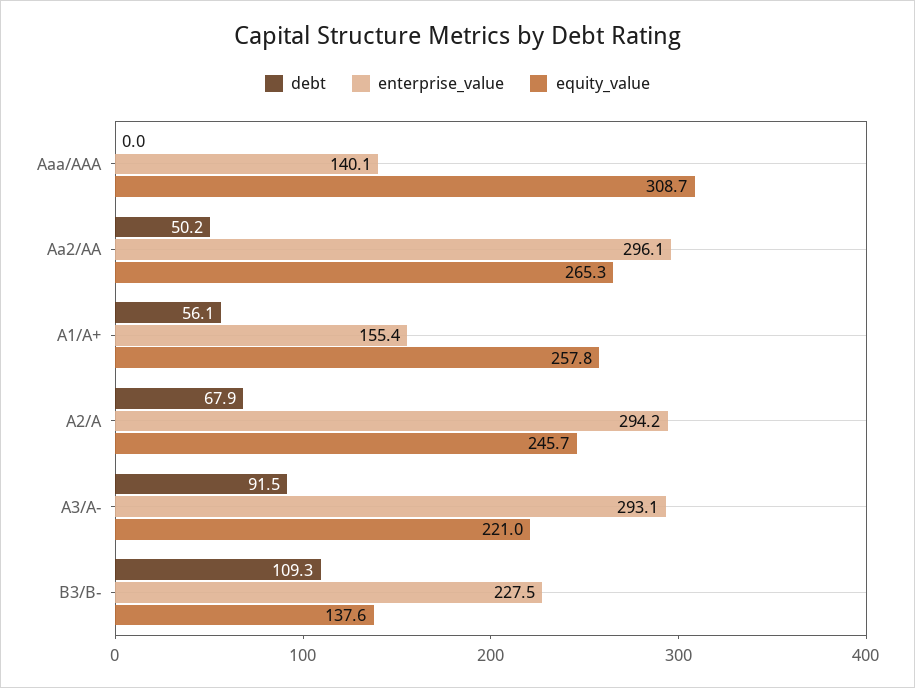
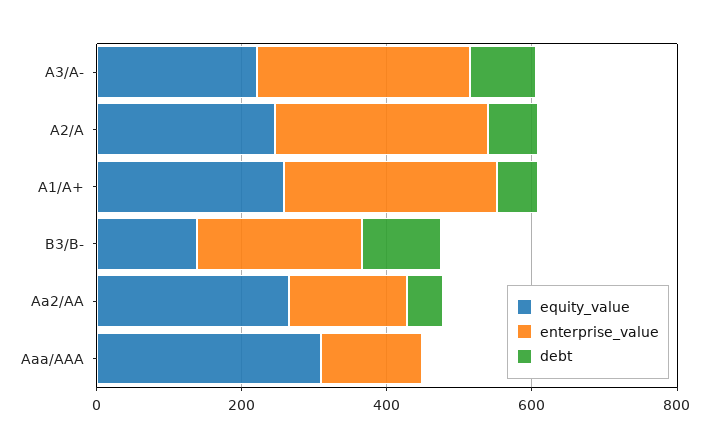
  {
    "debt": {
      "Aaa/AAA": 0,
      "Aa2/AA": 50.2,
      "A1/A+": 56.1,
      "A2/A": 67.9,
      "A3/A-": 91.5,
      "B3/B-": 109.3
    },
    "enterprise_value": {
      "Aaa/AAA": 140.1,
-     "Aa2/AA": 296.1,
+     "Aa2/AA": 150,
-     "A1/A+": 155.4,
+     "A1/A+": 300,
      "A2/A": 294.2,
      "A3/A-": 293.1,
      "B3/B-": 227.5
    },
    "equity_value": {
      "Aaa/AAA": 308.7,
      "Aa2/AA": 265.3,
      "A1/A+": 257.8,
      "A2/A": 245.7,
      "A3/A-": 221,
      "B3/B-": 137.6
    }
  }

